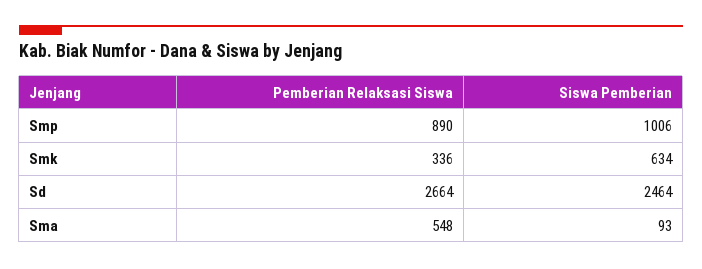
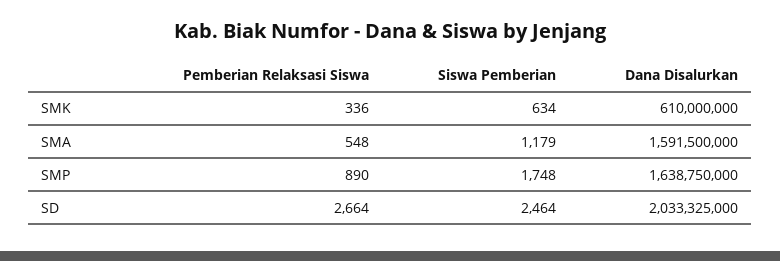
  {
    "Pemberian Relaksasi Siswa": {
      "Smp": 890,
      "Smk": 336,
      "Sd": 2664,
      "Sma": 548
    },
    "Siswa Pemberian": {
-     "Smp": 1006,
+     "Smp": 1748,
      "Smk": 634,
      "Sd": 2464,
-     "Sma": 93
+     "Sma": 1179
-   }
+   },
+   "Dana Disalurkan": {
+     "Smk": 610000000,
+     "Sma": 1591500000,
+     "Smp": 1638750000,
+     "Sd": 2033325000
+   }
  }

